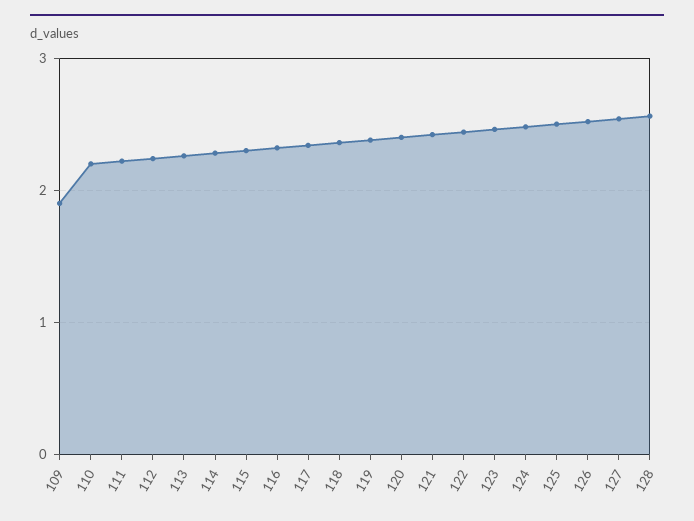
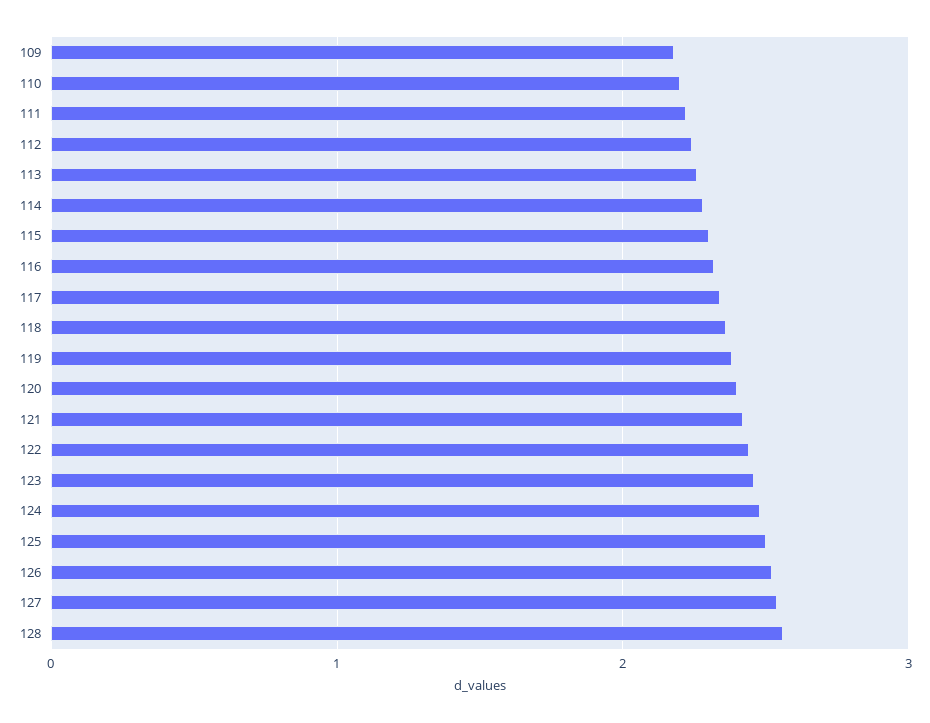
  {
-   "109": 1.9,
+   "109": 2.2,
    "110": 2.2,
    "111": 2.2,
    "112": 2.2,
    "113": 2.3,
    "114": 2.3,
    "115": 2.3,
    "116": 2.3,
    "117": 2.3,
    "118": 2.4,
    "119": 2.4,
    "120": 2.4,
    "121": 2.4,
    "122": 2.4,
    "123": 2.5,
    "124": 2.5,
    "125": 2.5,
    "126": 2.5,
    "127": 2.5,
    "128": 2.6
  }

